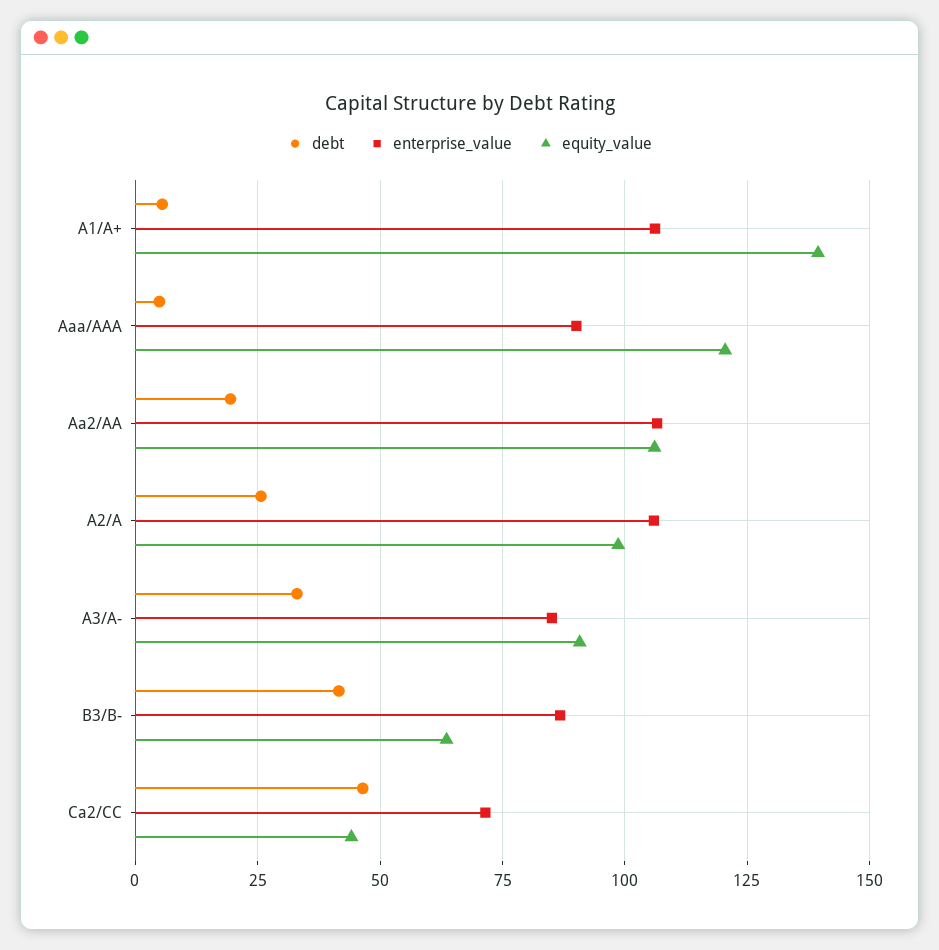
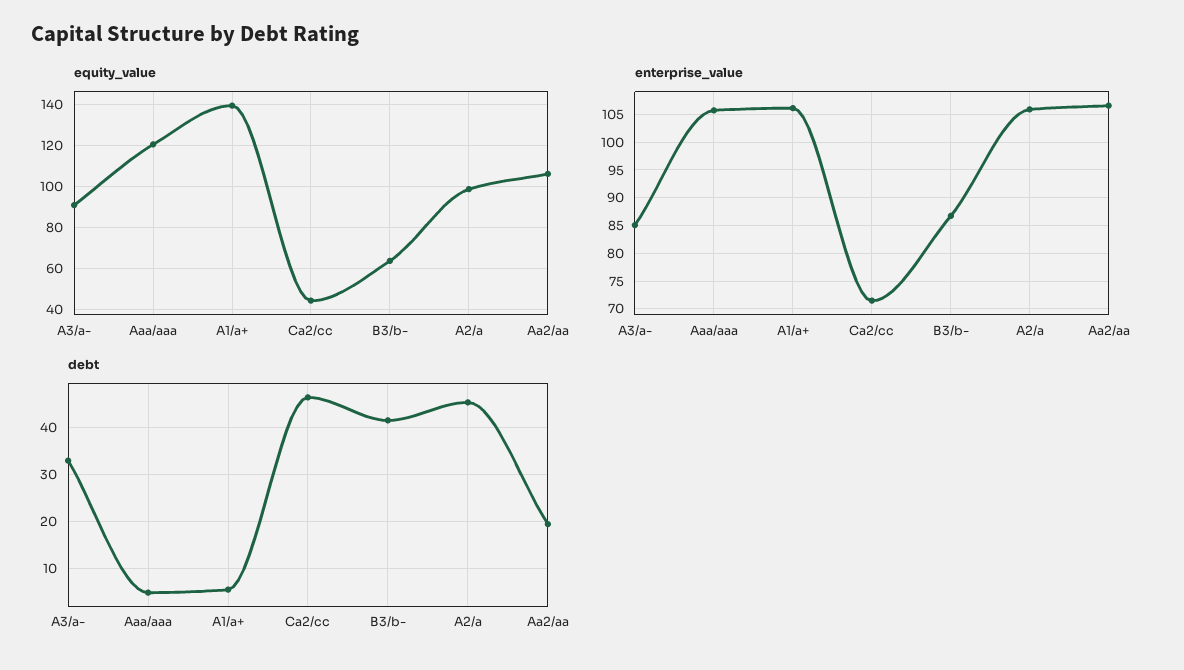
  {
    "debt": {
      "A1/A+": 6,
      "Aaa/AAA": 4,
      "Aa2/AA": 20,
-     "A2/A": 25,
+     "A2/A": 46,
      "A3/A-": 34,
      "B3/B-": 42,
      "Ca2/CC": 46
    },
    "enterprise_value": {
      "A1/A+": 105,
-     "Aaa/AAA": 90,
+     "Aaa/AAA": 105,
      "Aa2/AA": 107.5,
      "A2/A": 105,
      "A3/A-": 85,
      "B3/B-": 87.5,
      "Ca2/CC": 72.5
    },
    "equity_value": {
      "A1/A+": 140,
      "Aaa/AAA": 120,
      "Aa2/AA": 105,
      "A2/A": 97.5,
      "A3/A-": 90,
      "B3/B-": 62.5,
      "Ca2/CC": 45
    }
  }

